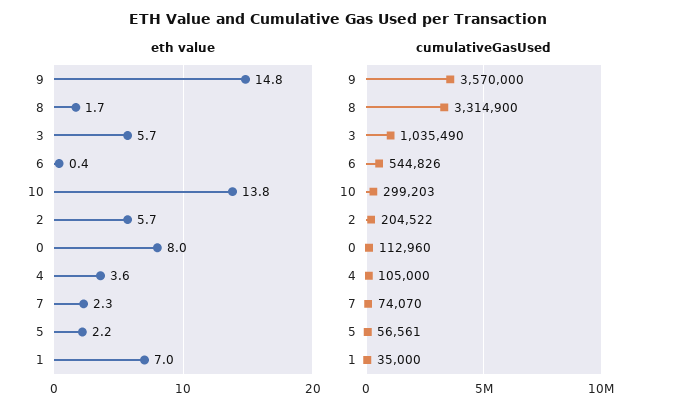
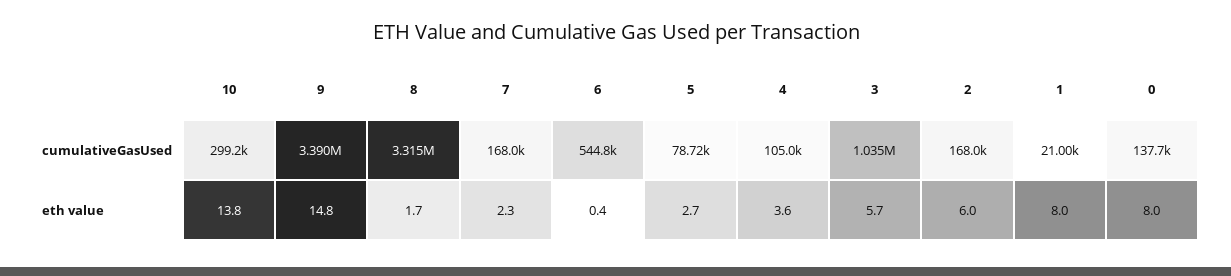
  {
    "eth value": {
      "9": 14.8,
      "8": 1.7,
      "3": 5.7,
      "6": 0.4,
      "10": 13.8,
-     "2": 5.7,
+     "2": 6,
      "0": 8,
      "4": 3.6,
      "7": 2.3,
-     "5": 2.2,
+     "5": 2.7,
-     "1": 7
+     "1": 8
    },
    "cumulativeGasUsed": {
-     "9": 3570000,
+     "9": 3390000,
      "8": 3314900,
      "3": 1035490,
      "6": 544826,
      "10": 299203,
-     "2": 204522,
+     "2": 168000,
-     "0": 112960,
+     "0": 137700,
      "4": 105000,
-     "7": 74070,
+     "7": 168000,
-     "5": 56561,
+     "5": 78720,
-     "1": 35000
+     "1": 21000
    }
  }

